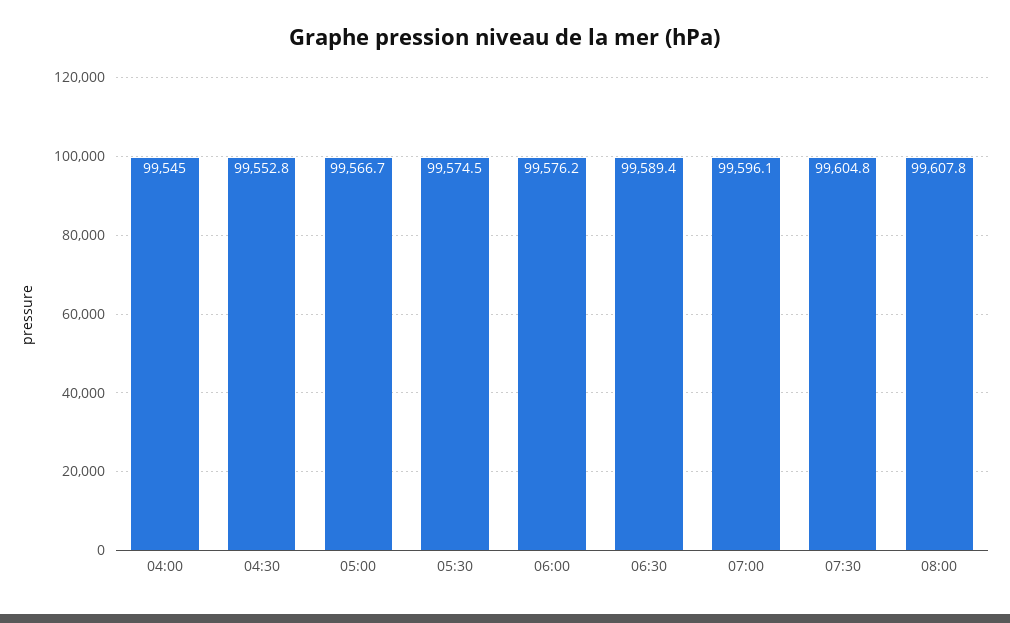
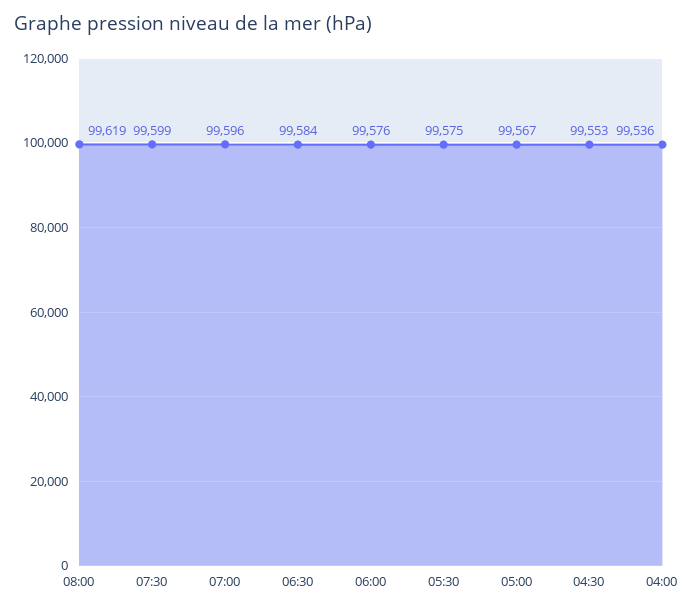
  {
-   "04:00": 99545,
+   "04:00": 99536,
    "04:30": 99552.8,
    "05:00": 99566.7,
    "05:30": 99574.5,
    "06:00": 99576.2,
-   "06:30": 99589.4,
+   "06:30": 99584,
    "07:00": 99596.1,
-   "07:30": 99604.8,
+   "07:30": 99599,
-   "08:00": 99607.8
+   "08:00": 99619
  }

